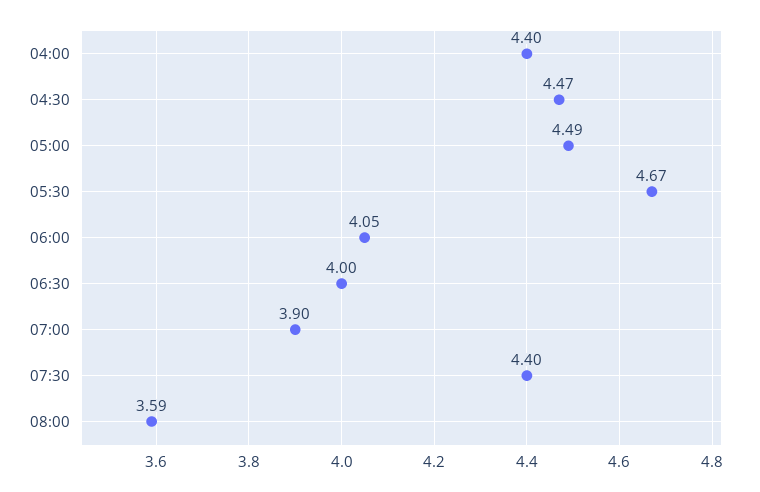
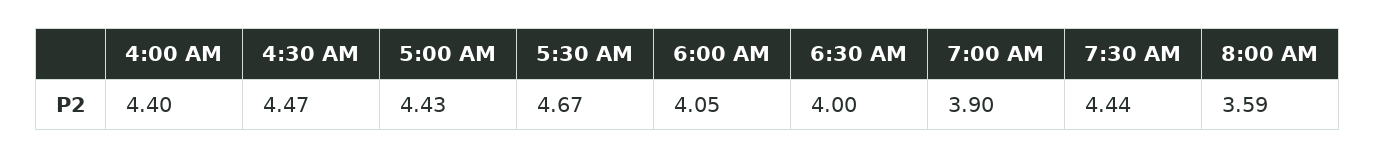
  {
    "04:00": 4.4,
    "04:30": 4.47,
-   "05:00": 4.49,
+   "05:00": 4.43,
    "05:30": 4.67,
    "06:00": 4.05,
    "06:30": 4,
    "07:00": 3.9,
-   "07:30": 4.4,
+   "07:30": 4.44,
    "08:00": 3.59
  }

